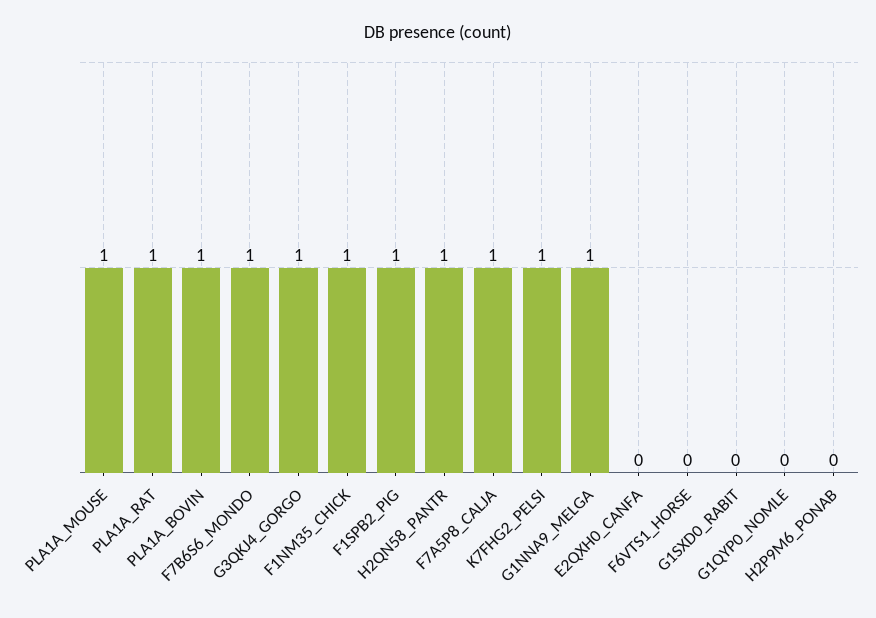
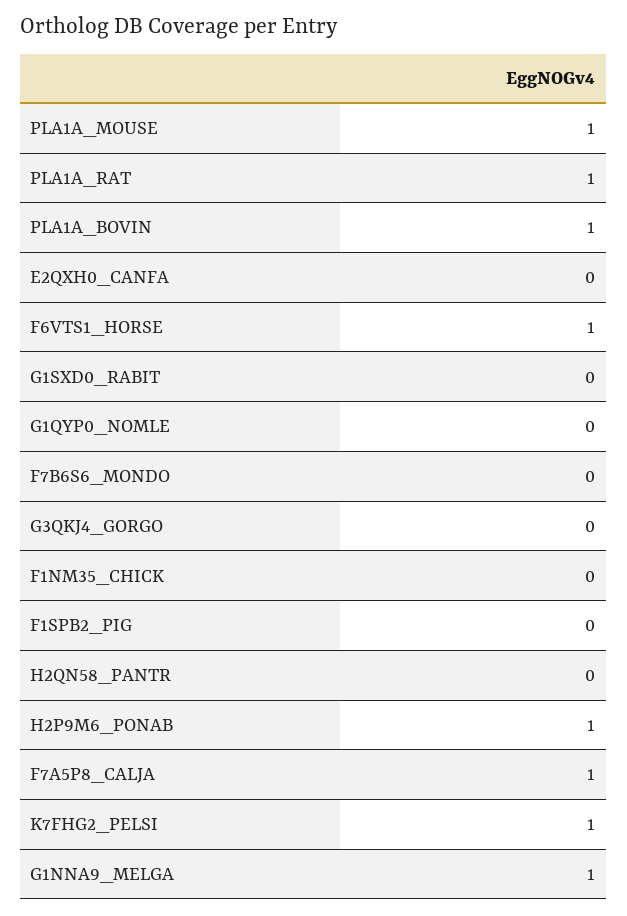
  {
    "PLA1A_MOUSE": 1,
    "PLA1A_RAT": 1,
    "PLA1A_BOVIN": 1,
-   "F7B6S6_MONDO": 1,
+   "F7B6S6_MONDO": 0,
-   "G3QKJ4_GORGO": 1,
+   "G3QKJ4_GORGO": 0,
-   "F1NM35_CHICK": 1,
+   "F1NM35_CHICK": 0,
-   "F1SPB2_PIG": 1,
+   "F1SPB2_PIG": 0,
-   "H2QN58_PANTR": 1,
+   "H2QN58_PANTR": 0,
    "F7A5P8_CALJA": 1,
    "K7FHG2_PELSI": 1,
    "G1NNA9_MELGA": 1,
    "E2QXH0_CANFA": 0,
-   "F6VTS1_HORSE": 0,
+   "F6VTS1_HORSE": 1,
    "G1SXD0_RABIT": 0,
    "G1QYP0_NOMLE": 0,
-   "H2P9M6_PONAB": 0
+   "H2P9M6_PONAB": 1
  }

